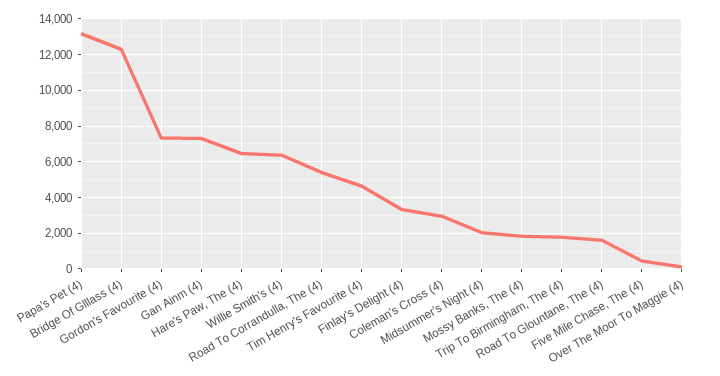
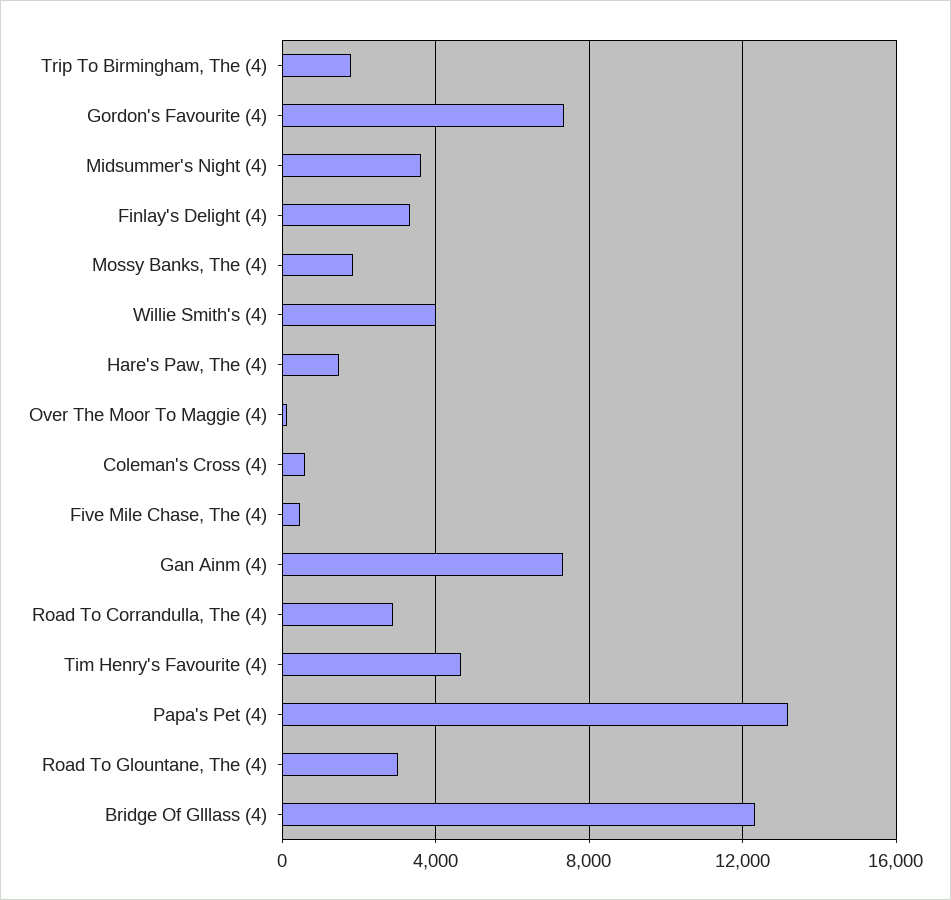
  {
    "Papa's Pet (4)": 13000,
    "Bridge Of Glllass (4)": 12500,
    "Gordon's Favourite (4)": 7500,
    "Gan Ainm (4)": 7500,
-   "Hare's Paw, The (4)": 6500,
+   "Hare's Paw, The (4)": 1500,
-   "Willie Smith's (4)": 6500,
+   "Willie Smith's (4)": 4000,
-   "Road To Corrandulla, The (4)": 5500,
+   "Road To Corrandulla, The (4)": 3000,
    "Tim Henry's Favourite (4)": 4500,
    "Finlay's Delight (4)": 3500,
-   "Coleman's Cross (4)": 3000,
+   "Coleman's Cross (4)": 500,
-   "Midsummer's Night (4)": 2000,
+   "Midsummer's Night (4)": 3500,
    "Mossy Banks, The (4)": 2000,
    "Trip To Birmingham, The (4)": 2000,
-   "Road To Glountane, The (4)": 1500,
+   "Road To Glountane, The (4)": 3000,
    "Five Mile Chase, The (4)": 500,
    "Over The Moor To Maggie (4)": 0
  }

